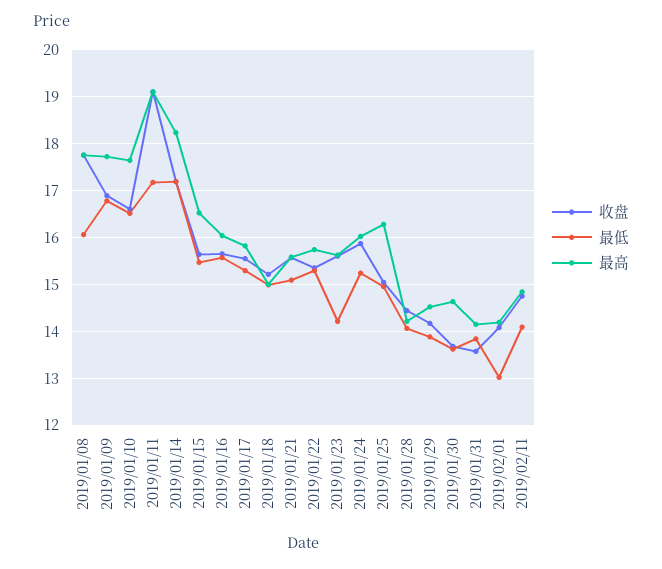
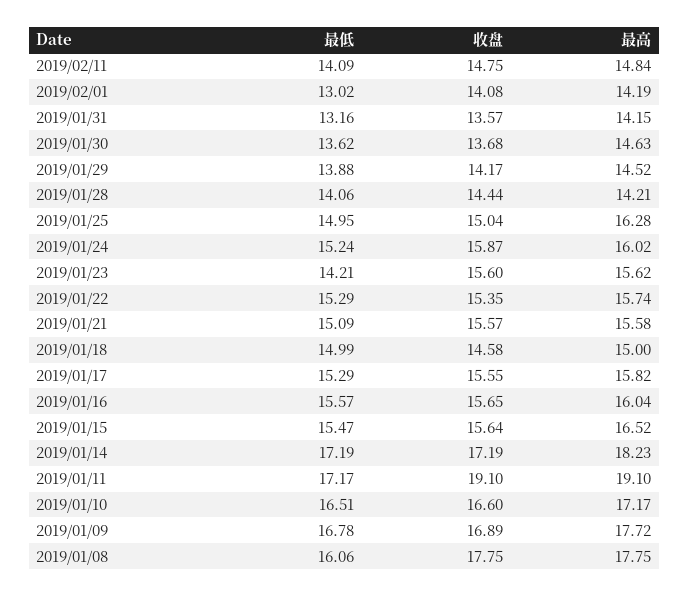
  {
    "收盘": {
      "2019/01/08": 17.75,
      "2019/01/09": 16.89,
      "2019/01/10": 16.6,
      "2019/01/11": 19.1,
      "2019/01/14": 17.19,
      "2019/01/15": 15.64,
      "2019/01/16": 15.65,
      "2019/01/17": 15.55,
-     "2019/01/18": 15.2,
+     "2019/01/18": 14.58,
      "2019/01/21": 15.57,
      "2019/01/22": 15.35,
      "2019/01/23": 15.6,
      "2019/01/24": 15.87,
      "2019/01/25": 15.04,
      "2019/01/28": 14.44,
      "2019/01/29": 14.17,
      "2019/01/30": 13.68,
      "2019/01/31": 13.57,
      "2019/02/01": 14.08,
      "2019/02/11": 14.75
    },
    "最低": {
      "2019/01/08": 16.06,
      "2019/01/09": 16.78,
      "2019/01/10": 16.51,
      "2019/01/11": 17.17,
      "2019/01/14": 17.19,
      "2019/01/15": 15.47,
      "2019/01/16": 15.57,
      "2019/01/17": 15.29,
      "2019/01/18": 14.99,
      "2019/01/21": 15.09,
      "2019/01/22": 15.29,
      "2019/01/23": 14.21,
      "2019/01/24": 15.24,
      "2019/01/25": 14.95,
      "2019/01/28": 14.06,
      "2019/01/29": 13.88,
      "2019/01/30": 13.62,
-     "2019/01/31": 13.8,
+     "2019/01/31": 13.16,
      "2019/02/01": 13.02,
      "2019/02/11": 14.09
    },
    "最高": {
      "2019/01/08": 17.75,
      "2019/01/09": 17.72,
-     "2019/01/10": 17.6,
+     "2019/01/10": 17.17,
      "2019/01/11": 19.1,
      "2019/01/14": 18.23,
      "2019/01/15": 16.52,
      "2019/01/16": 16.04,
      "2019/01/17": 15.82,
      "2019/01/18": 15,
      "2019/01/21": 15.58,
      "2019/01/22": 15.74,
      "2019/01/23": 15.62,
      "2019/01/24": 16.02,
      "2019/01/25": 16.28,
      "2019/01/28": 14.21,
      "2019/01/29": 14.52,
      "2019/01/30": 14.63,
      "2019/01/31": 14.15,
      "2019/02/01": 14.19,
      "2019/02/11": 14.84
    }
  }

